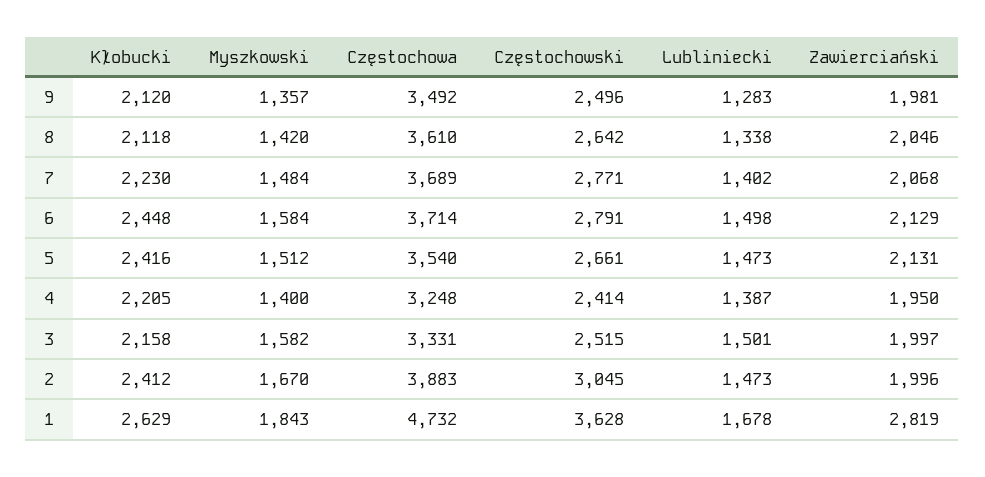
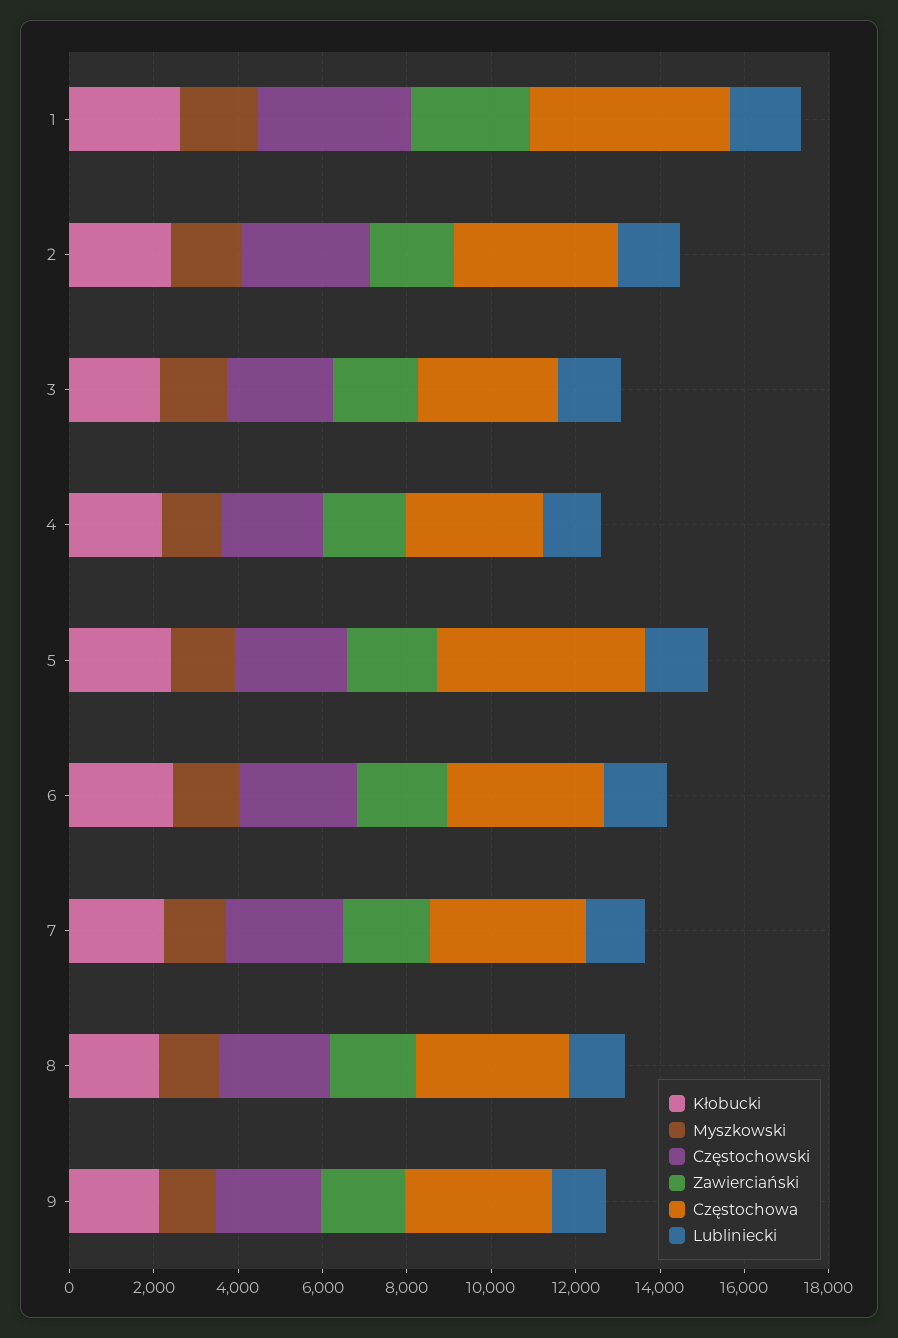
  {
    "Kłobucki": {
      "9": 2120,
      "8": 2118,
      "7": 2230,
      "6": 2448,
      "5": 2416,
      "4": 2205,
      "3": 2158,
      "2": 2412,
      "1": 2629
    },
    "Myszkowski": {
      "9": 1357,
      "8": 1420,
      "7": 1484,
      "6": 1584,
      "5": 1512,
      "4": 1400,
      "3": 1582,
      "2": 1670,
      "1": 1843
    },
    "Częstochowa": {
      "9": 3492,
      "8": 3610,
      "7": 3689,
      "6": 3714,
-     "5": 3540,
+     "5": 5000,
      "4": 3248,
      "3": 3331,
      "2": 3883,
      "1": 4732
    },
    "Częstochowski": {
      "9": 2496,
      "8": 2642,
      "7": 2771,
      "6": 2791,
      "5": 2661,
      "4": 2414,
      "3": 2515,
      "2": 3045,
      "1": 3628
    },
    "Lubliniecki": {
      "9": 1283,
      "8": 1338,
      "7": 1402,
      "6": 1498,
      "5": 1473,
      "4": 1387,
      "3": 1501,
      "2": 1473,
      "1": 1678
    },
    "Zawierciański": {
      "9": 1981,
      "8": 2046,
      "7": 2068,
      "6": 2129,
      "5": 2131,
      "4": 1950,
      "3": 1997,
      "2": 1996,
      "1": 2819
    }
  }

